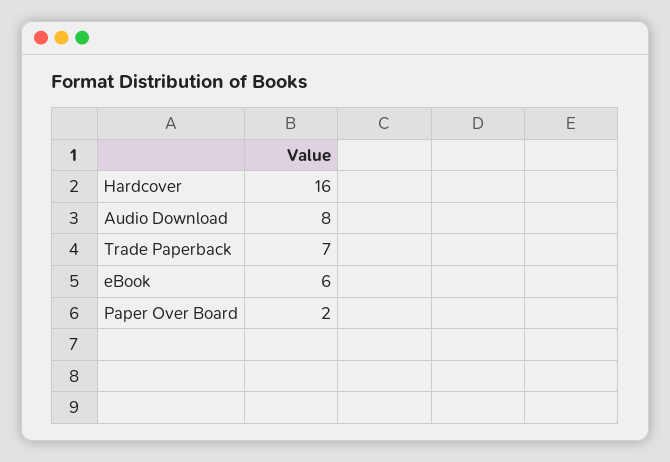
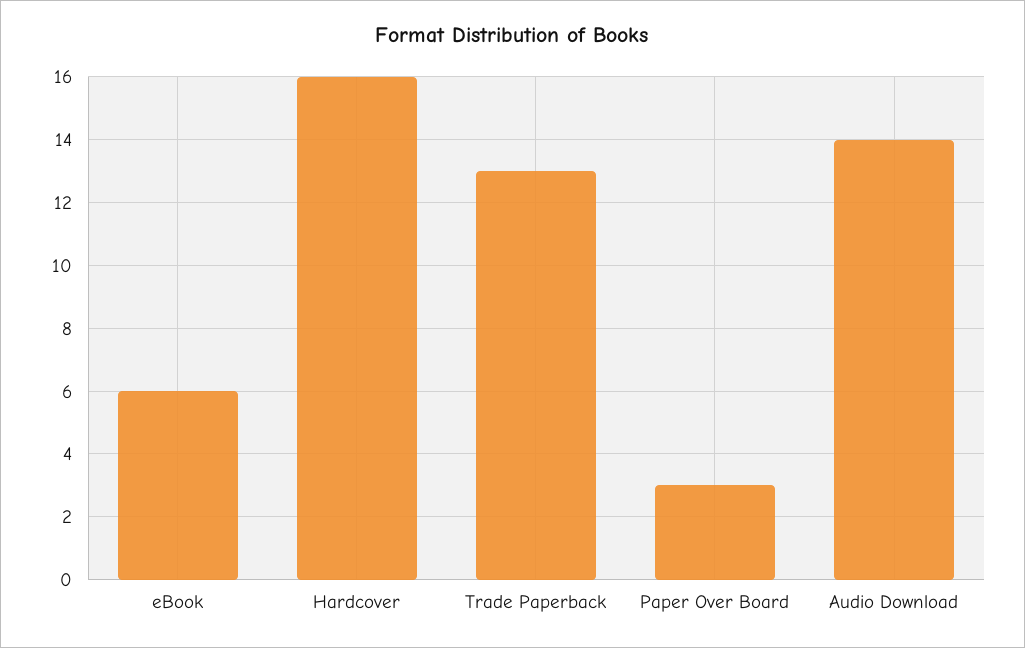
  {
    "Hardcover": 16,
-   "Audio Download": 8,
+   "Audio Download": 14,
-   "Trade Paperback": 7,
+   "Trade Paperback": 13,
    "eBook": 6,
-   "Paper Over Board": 2
+   "Paper Over Board": 3
  }

